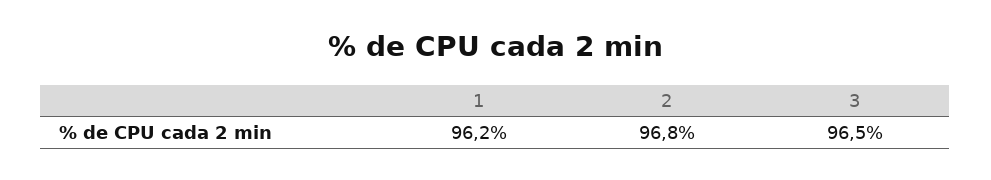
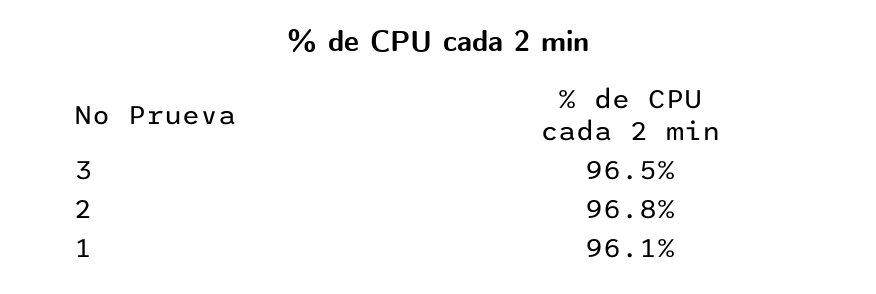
  {
-   "1": 96.2,
+   "1": 96.1,
    "2": 96.8,
    "3": 96.5
  }

